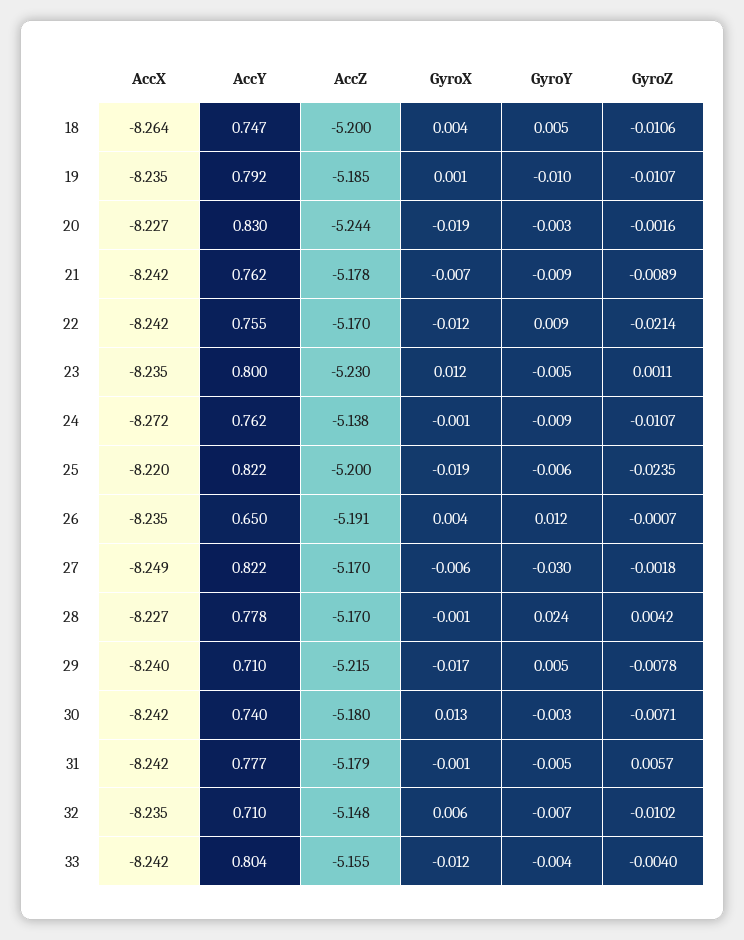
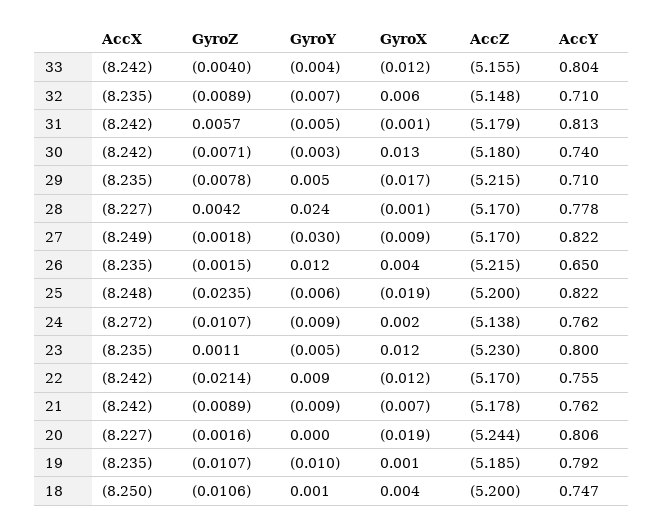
  {
    "AccX": {
-     "18": -8.264,
+     "18": -8.25,
      "19": -8.235,
      "20": -8.227,
      "21": -8.242,
      "22": -8.242,
      "23": -8.235,
      "24": -8.272,
-     "25": -8.22,
+     "25": -8.248,
      "26": -8.235,
      "27": -8.249,
      "28": -8.227,
-     "29": -8.24,
+     "29": -8.235,
      "30": -8.242,
      "31": -8.242,
      "32": -8.235,
      "33": -8.242
    },
    "AccY": {
      "18": 0.747,
      "19": 0.792,
-     "20": 0.83,
+     "20": 0.806,
      "21": 0.762,
      "22": 0.755,
      "23": 0.8,
      "24": 0.762,
      "25": 0.822,
      "26": 0.65,
      "27": 0.822,
      "28": 0.778,
      "29": 0.71,
      "30": 0.74,
-     "31": 0.777,
+     "31": 0.813,
      "32": 0.71,
      "33": 0.804
    },
    "AccZ": {
      "18": -5.2,
      "19": -5.185,
      "20": -5.244,
      "21": -5.178,
      "22": -5.17,
      "23": -5.23,
      "24": -5.138,
      "25": -5.2,
-     "26": -5.191,
+     "26": -5.215,
      "27": -5.17,
      "28": -5.17,
      "29": -5.215,
      "30": -5.18,
      "31": -5.179,
      "32": -5.148,
      "33": -5.155
    },
    "GyroX": {
      "18": 0.004,
      "19": 0.001,
      "20": -0.019,
      "21": -0.007,
      "22": -0.012,
      "23": 0.012,
-     "24": -0.001,
+     "24": 0.002,
      "25": -0.019,
      "26": 0.004,
-     "27": -0.006,
+     "27": -0.009,
      "28": -0.001,
      "29": -0.017,
      "30": 0.013,
      "31": -0.001,
      "32": 0.006,
      "33": -0.012
    },
    "GyroY": {
-     "18": 0.005,
+     "18": 0.001,
      "19": -0.01,
-     "20": -0.003,
+     "20": 0,
      "21": -0.009,
      "22": 0.009,
      "23": -0.005,
      "24": -0.009,
      "25": -0.006,
      "26": 0.012,
      "27": -0.03,
      "28": 0.024,
      "29": 0.005,
      "30": -0.003,
      "31": -0.005,
      "32": -0.007,
      "33": -0.004
    },
    "GyroZ": {
      "18": -0.0106,
      "19": -0.0107,
      "20": -0.0016,
      "21": -0.0089,
      "22": -0.0214,
      "23": 0.0011,
      "24": -0.0107,
      "25": -0.0235,
-     "26": -0.0007,
+     "26": -0.0015,
      "27": -0.0018,
      "28": 0.0042,
      "29": -0.0078,
      "30": -0.0071,
      "31": 0.0057,
-     "32": -0.0102,
+     "32": -0.0089,
      "33": -0.004
    }
  }

